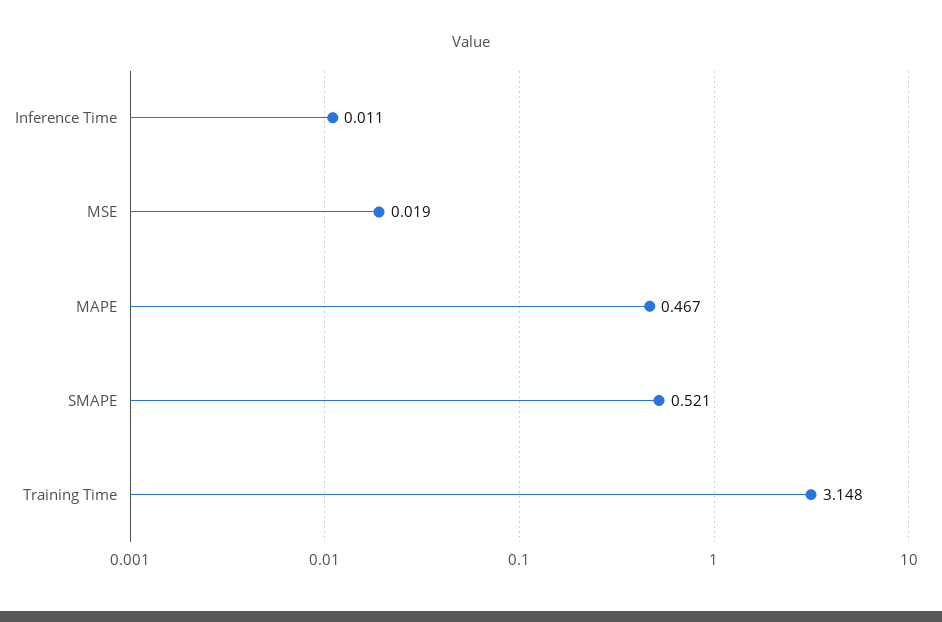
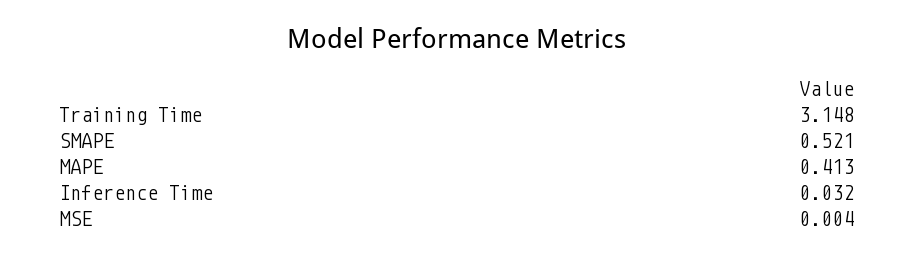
  {
-   "Inference Time": 0.011,
+   "Inference Time": 0.032,
-   "MSE": 0.019,
+   "MSE": 0.004,
-   "MAPE": 0.467,
+   "MAPE": 0.413,
    "SMAPE": 0.521,
    "Training Time": 3.148
  }

